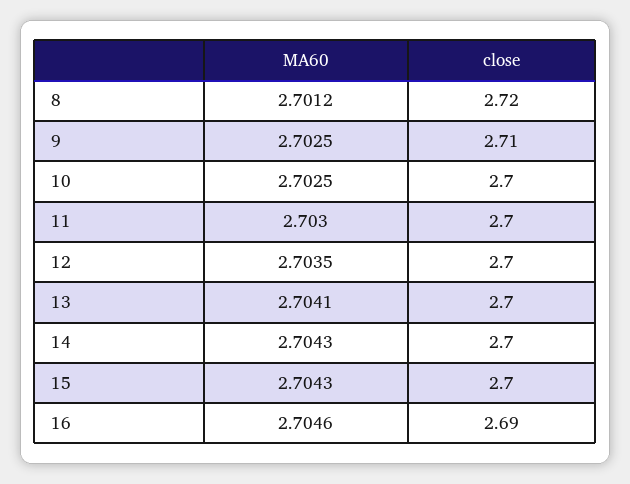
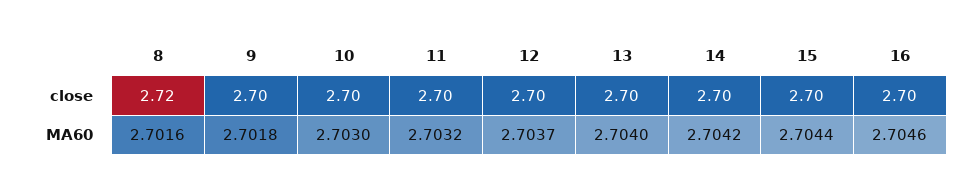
  {
    "MA60": {
-     "8": 2.7012,
+     "8": 2.7016,
-     "9": 2.7025,
+     "9": 2.7018,
-     "10": 2.7025,
+     "10": 2.703,
-     "11": 2.703,
+     "11": 2.7032,
-     "12": 2.7035,
+     "12": 2.7037,
-     "13": 2.7041,
+     "13": 2.704,
-     "14": 2.7043,
+     "14": 2.7042,
-     "15": 2.7043,
+     "15": 2.7044,
      "16": 2.7046
    },
    "close": {
      "8": 2.72,
-     "9": 2.71,
+     "9": 2.7,
      "10": 2.7,
      "11": 2.7,
      "12": 2.7,
      "13": 2.7,
      "14": 2.7,
      "15": 2.7,
-     "16": 2.69
+     "16": 2.7
    }
  }

